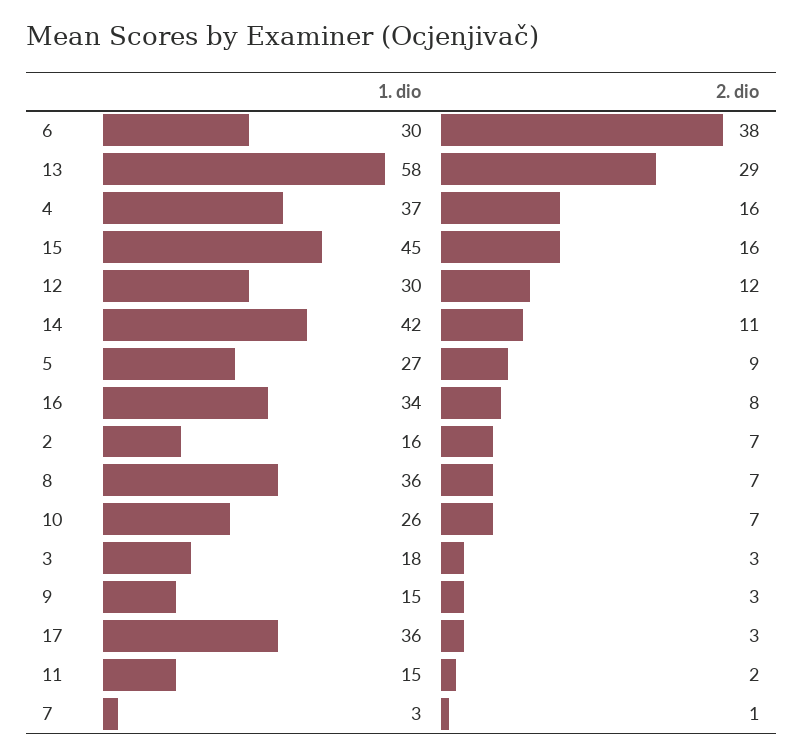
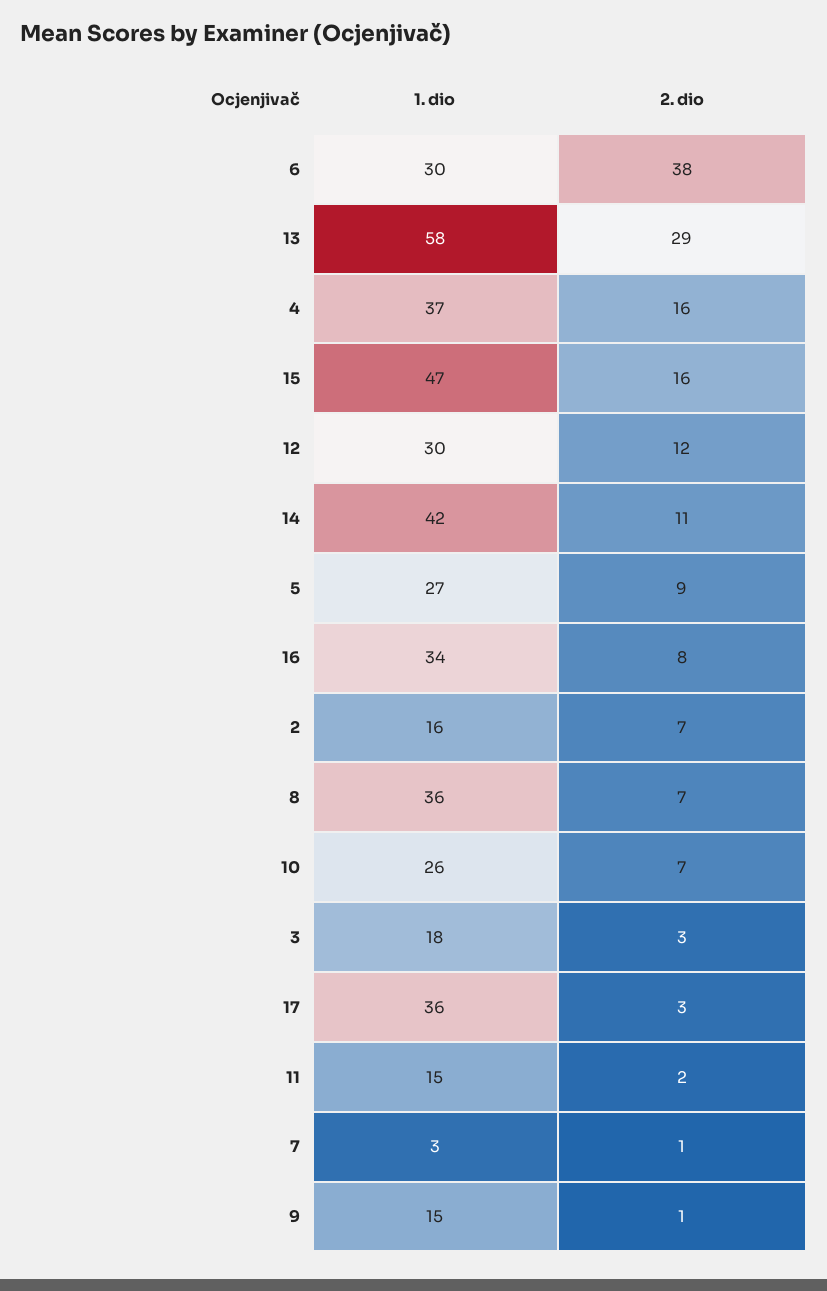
  {
    "1. dio": {
      "6": 30,
      "13": 58,
      "4": 37,
-     "15": 45,
+     "15": 47,
      "12": 30,
      "14": 42,
      "5": 27,
      "16": 34,
      "2": 16,
      "8": 36,
      "10": 26,
      "3": 18,
      "9": 15,
      "17": 36,
      "11": 15,
      "7": 3
    },
    "2. dio": {
      "6": 38,
      "13": 29,
      "4": 16,
      "15": 16,
      "12": 12,
      "14": 11,
      "5": 9,
      "16": 8,
      "2": 7,
      "8": 7,
      "10": 7,
      "3": 3,
-     "9": 3,
+     "9": 1,
      "17": 3,
      "11": 2,
      "7": 1
    }
  }

